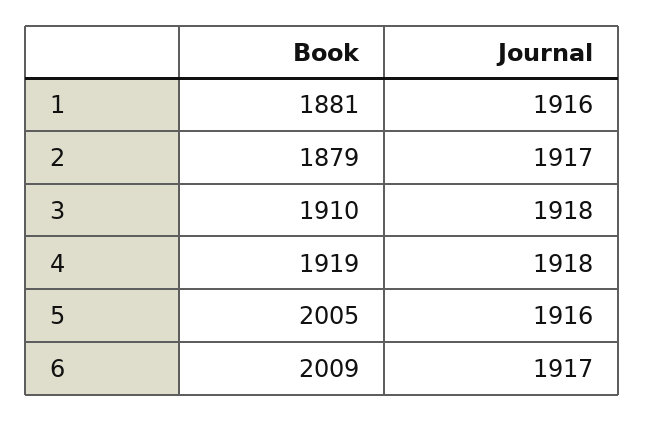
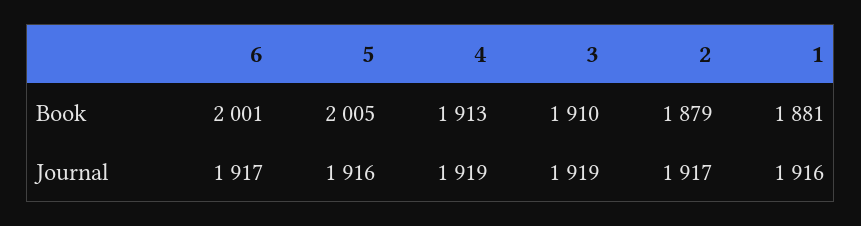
  {
    "Book": {
      "1": 1881,
      "2": 1879,
      "3": 1910,
-     "4": 1919,
+     "4": 1913,
      "5": 2005,
-     "6": 2009
+     "6": 2001
    },
    "Journal": {
      "1": 1916,
      "2": 1917,
-     "3": 1918,
+     "3": 1919,
-     "4": 1918,
+     "4": 1919,
      "5": 1916,
      "6": 1917
    }
  }

